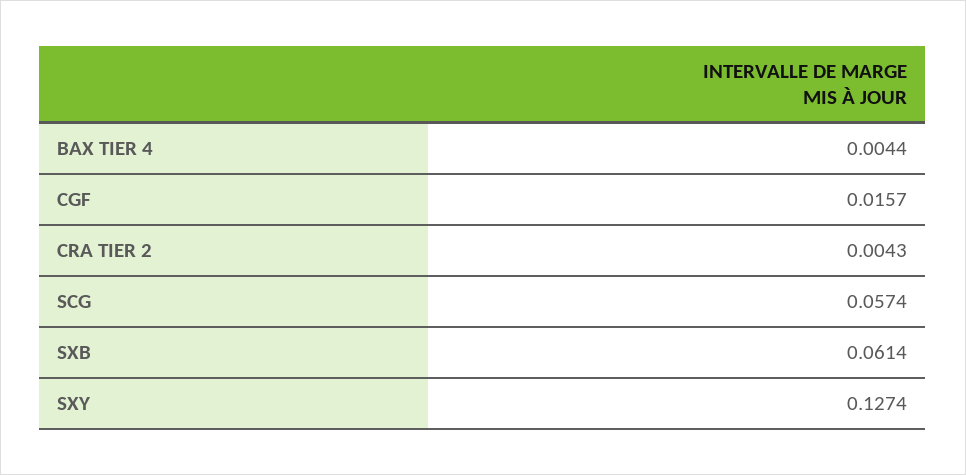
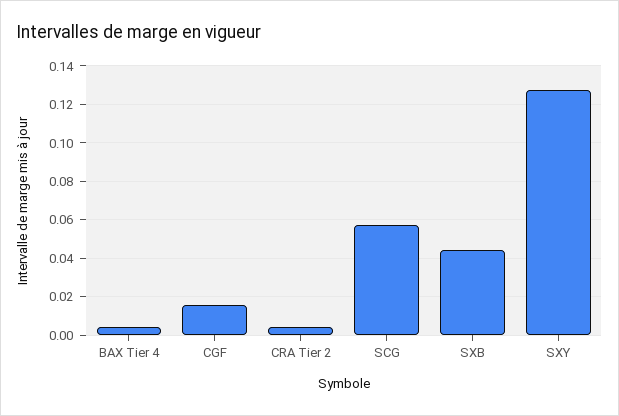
  {
    "BAX TIER 4": 0.0044,
    "CGF": 0.0157,
    "CRA TIER 2": 0.0043,
    "SCG": 0.0574,
-   "SXB": 0.0614,
+   "SXB": 0.045,
    "SXY": 0.1274
  }

